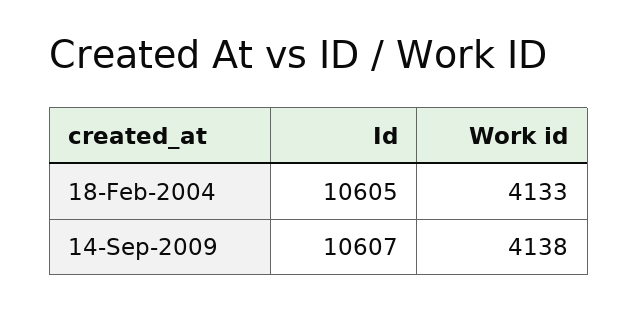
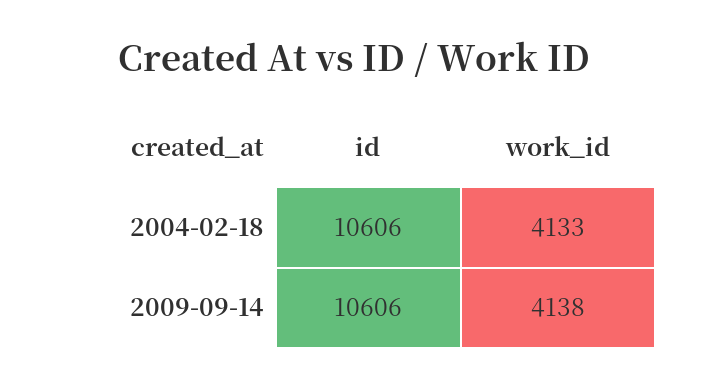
  {
    "Id": {
-     "18-Feb-2004": 10605,
+     "18-Feb-2004": 10606,
-     "14-Sep-2009": 10607
+     "14-Sep-2009": 10606
    },
    "Work id": {
      "18-Feb-2004": 4133,
      "14-Sep-2009": 4138
    }
  }

